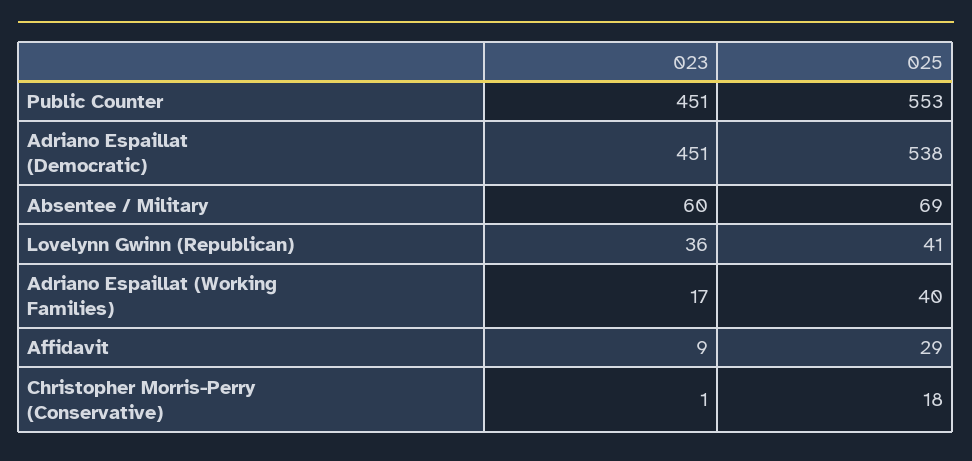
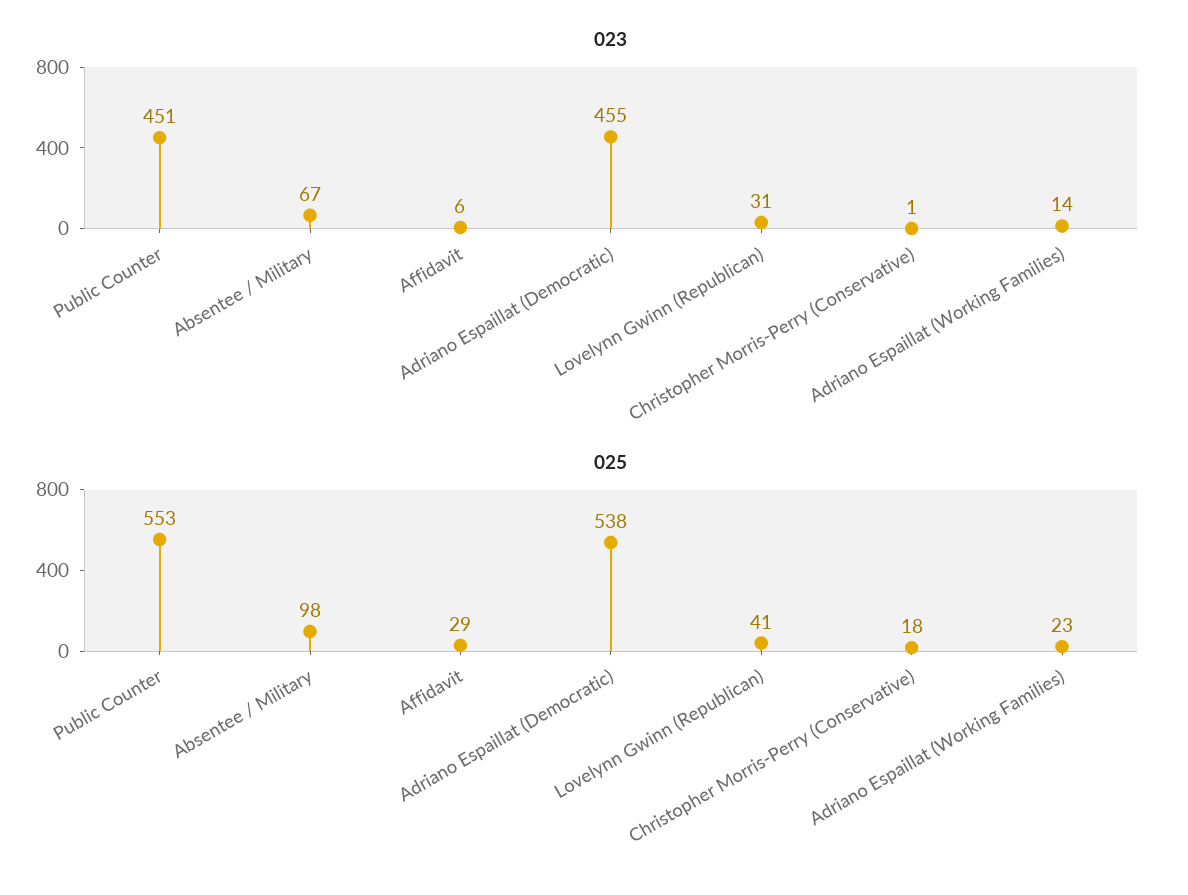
  {
    "023": {
      "Public Counter": 451,
-     "Adriano Espaillat (Democratic)": 451,
+     "Adriano Espaillat (Democratic)": 455,
-     "Absentee / Military": 60,
+     "Absentee / Military": 67,
-     "Lovelynn Gwinn (Republican)": 36,
+     "Lovelynn Gwinn (Republican)": 31,
-     "Adriano Espaillat (Working Families)": 17,
+     "Adriano Espaillat (Working Families)": 14,
-     "Affidavit": 9,
+     "Affidavit": 6,
      "Christopher Morris-Perry (Conservative)": 1
    },
    "025": {
      "Public Counter": 553,
      "Adriano Espaillat (Democratic)": 538,
-     "Absentee / Military": 69,
+     "Absentee / Military": 98,
      "Lovelynn Gwinn (Republican)": 41,
-     "Adriano Espaillat (Working Families)": 40,
+     "Adriano Espaillat (Working Families)": 23,
      "Affidavit": 29,
      "Christopher Morris-Perry (Conservative)": 18
    }
  }

